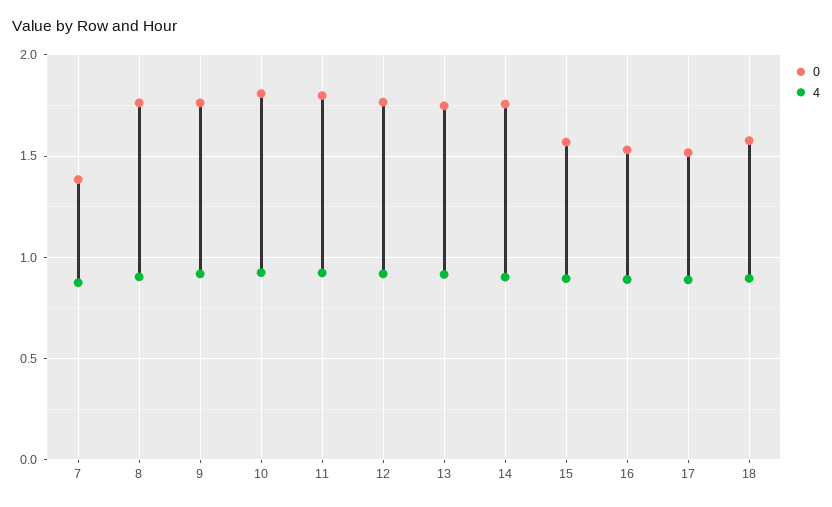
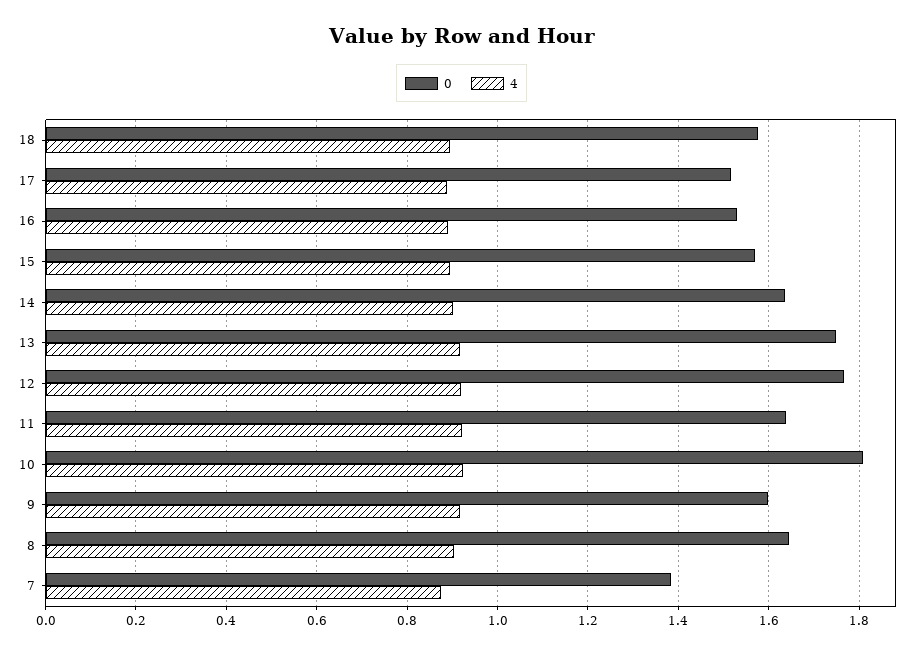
  {
    "0": {
      "7": 1.38,
-     "8": 1.75,
+     "8": 1.64,
-     "9": 1.75,
+     "9": 1.6,
      "10": 1.8,
-     "11": 1.8,
+     "11": 1.64,
      "12": 1.76,
      "13": 1.74,
-     "14": 1.75,
+     "14": 1.64,
      "15": 1.56,
      "16": 1.54,
      "17": 1.52,
      "18": 1.58
    },
    "4": {
      "7": 0.88,
      "8": 0.9,
      "9": 0.92,
      "10": 0.92,
      "11": 0.92,
      "12": 0.92,
      "13": 0.92,
      "14": 0.9,
      "15": 0.9,
      "16": 0.9,
      "17": 0.88,
      "18": 0.9
    }
  }

